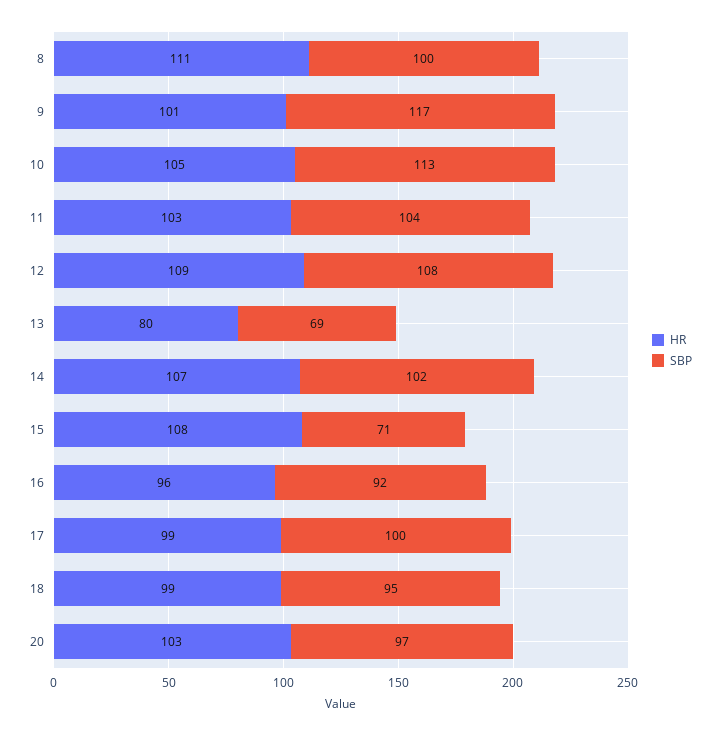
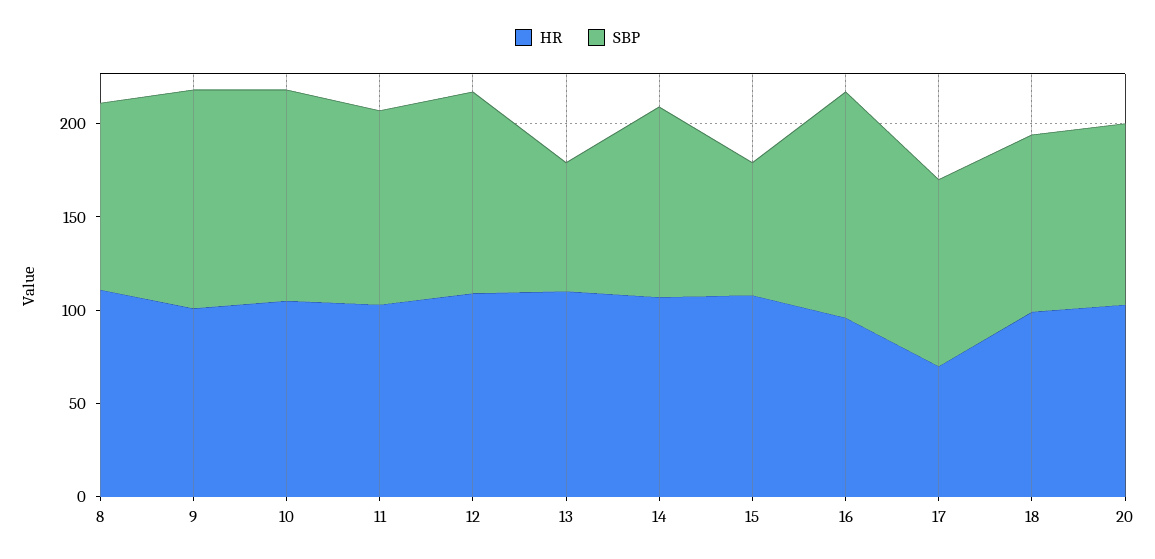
  {
    "HR": {
      "8": 111,
      "9": 101,
      "10": 105,
      "11": 103,
      "12": 109,
-     "13": 80,
+     "13": 110,
      "14": 107,
      "15": 108,
      "16": 96,
-     "17": 99,
+     "17": 70,
      "18": 99,
      "20": 103
    },
    "SBP": {
      "8": 100,
      "9": 117,
      "10": 113,
      "11": 104,
      "12": 108,
      "13": 69,
      "14": 102,
      "15": 71,
-     "16": 92,
+     "16": 120,
      "17": 100,
      "18": 95,
      "20": 97
    }
  }

